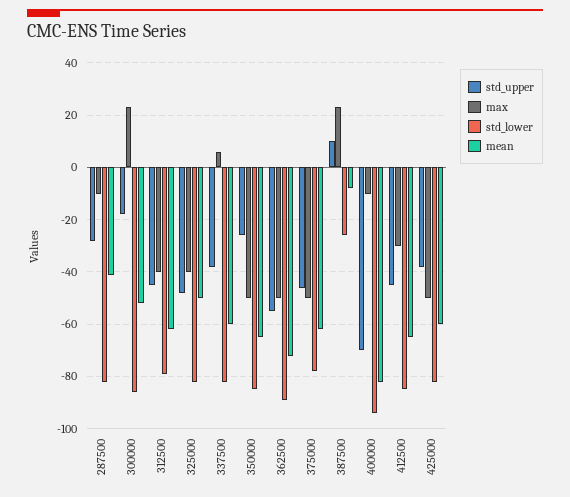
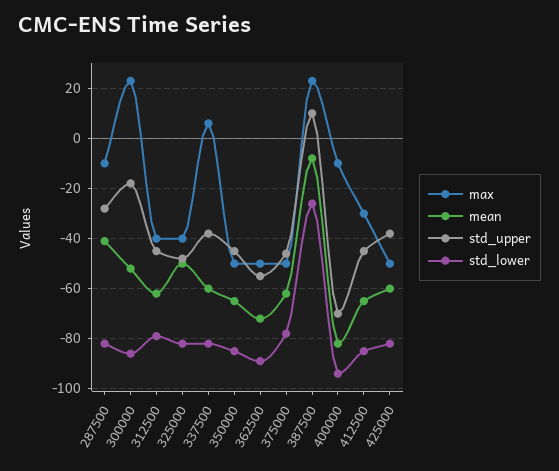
  {
    "std_upper": {
      "287500": -30,
      "300000": -20,
      "312500": -45,
      "325000": -50,
      "337500": -40,
-     "350000": -25,
+     "350000": -45,
      "362500": -55,
      "375000": -45,
      "387500": 10,
      "400000": -70,
      "412500": -45,
      "425000": -40
    },
    "max": {
      "287500": -10,
      "300000": 25,
      "312500": -40,
      "325000": -40,
      "337500": 5,
      "350000": -50,
      "362500": -50,
      "375000": -50,
      "387500": 25,
      "400000": -10,
      "412500": -30,
      "425000": -50
    },
    "std_lower": {
      "287500": -80,
      "300000": -85,
      "312500": -80,
      "325000": -80,
      "337500": -80,
      "350000": -85,
      "362500": -90,
      "375000": -80,
      "387500": -25,
      "400000": -95,
      "412500": -85,
      "425000": -80
    },
    "mean": {
      "287500": -40,
      "300000": -50,
      "312500": -60,
      "325000": -50,
      "337500": -60,
      "350000": -65,
      "362500": -70,
      "375000": -60,
      "387500": -10,
      "400000": -80,
      "412500": -65,
      "425000": -60
    }
  }

